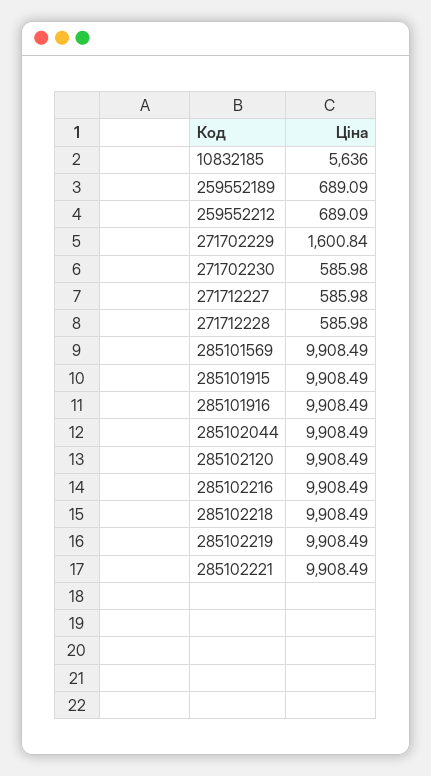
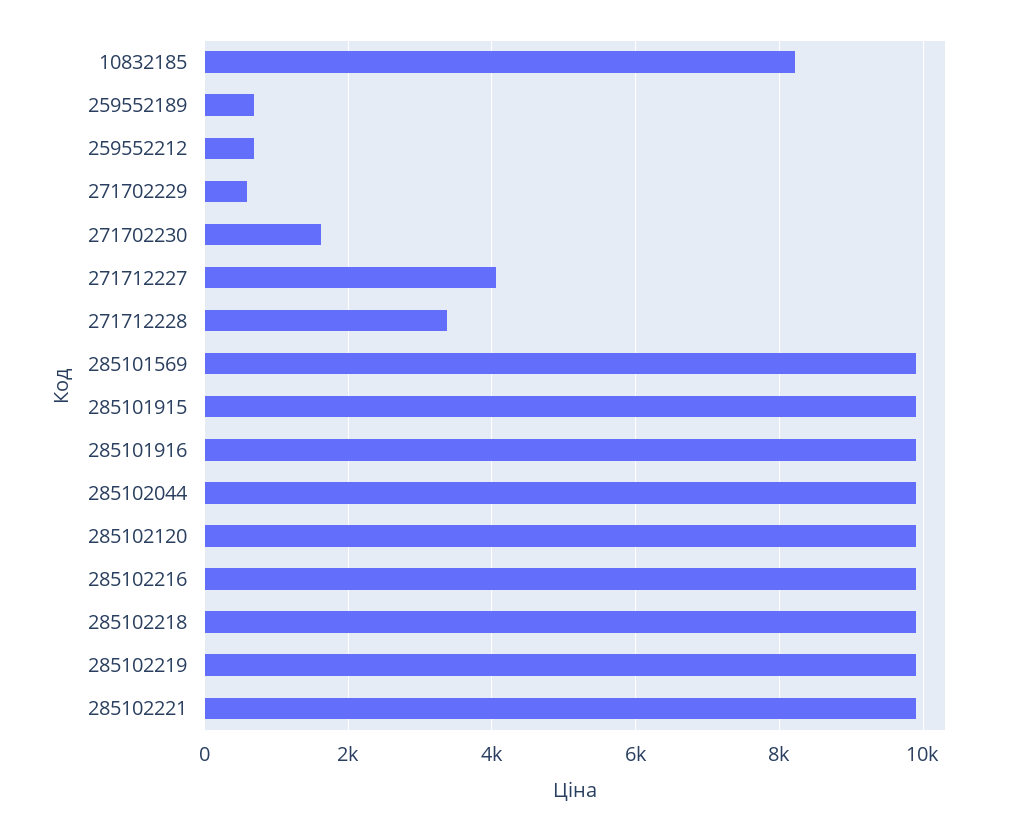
  {
-   "10832185": 5636,
+   "10832185": 8200,
    "259552189": 689.09,
    "259552212": 689.09,
-   "271702229": 1600.84,
+   "271702229": 600,
-   "271702230": 585.98,
+   "271702230": 1600,
-   "271712227": 585.98,
+   "271712227": 4000,
-   "271712228": 585.98,
+   "271712228": 3400,
    "285101569": 9908.49,
    "285101915": 9908.49,
    "285101916": 9908.49,
    "285102044": 9908.49,
    "285102120": 9908.49,
    "285102216": 9908.49,
    "285102218": 9908.49,
    "285102219": 9908.49,
    "285102221": 9908.49
  }

